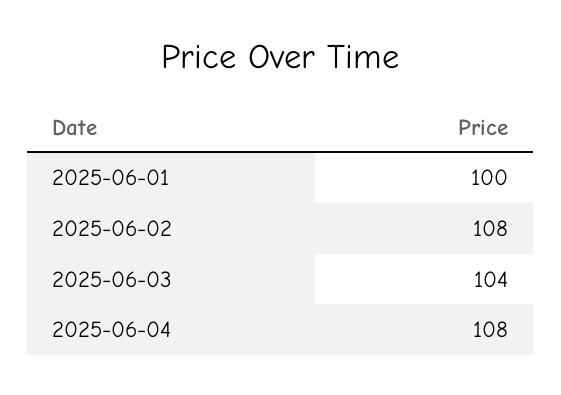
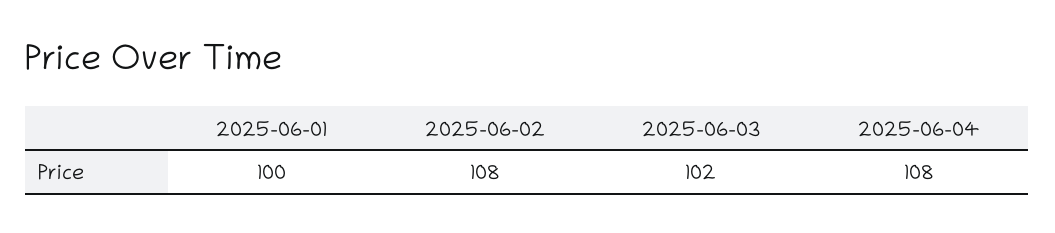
  {
    "2025-06-01": 100,
    "2025-06-02": 108,
-   "2025-06-03": 104,
+   "2025-06-03": 102,
    "2025-06-04": 108
  }

